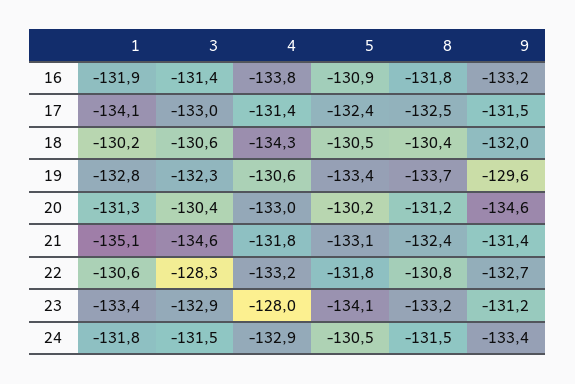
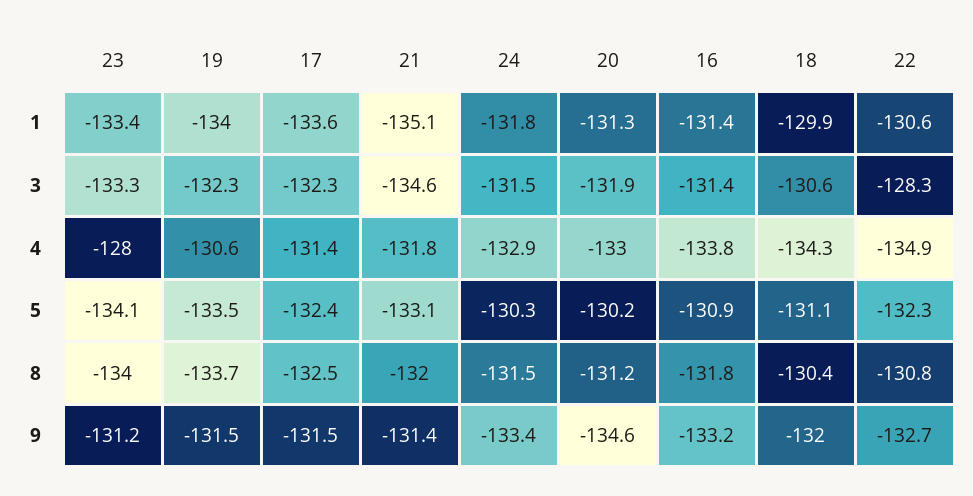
  {
    "1": {
-     "16": -131.9,
+     "16": -131.4,
-     "17": -134.1,
+     "17": -133.6,
-     "18": -130.2,
+     "18": -129.9,
-     "19": -132.8,
+     "19": -134,
      "20": -131.3,
      "21": -135.1,
      "22": -130.6,
      "23": -133.4,
      "24": -131.8
    },
    "3": {
      "16": -131.4,
-     "17": -133,
+     "17": -132.3,
      "18": -130.6,
      "19": -132.3,
-     "20": -130.4,
+     "20": -131.9,
      "21": -134.6,
      "22": -128.3,
-     "23": -132.9,
+     "23": -133.3,
      "24": -131.5
    },
    "4": {
      "16": -133.8,
      "17": -131.4,
      "18": -134.3,
      "19": -130.6,
      "20": -133,
      "21": -131.8,
-     "22": -133.2,
+     "22": -134.9,
      "23": -128,
      "24": -132.9
    },
    "5": {
      "16": -130.9,
      "17": -132.4,
-     "18": -130.5,
+     "18": -131.1,
-     "19": -133.4,
+     "19": -133.5,
      "20": -130.2,
      "21": -133.1,
-     "22": -131.8,
+     "22": -132.3,
      "23": -134.1,
-     "24": -130.5
+     "24": -130.3
    },
    "8": {
      "16": -131.8,
      "17": -132.5,
      "18": -130.4,
      "19": -133.7,
      "20": -131.2,
-     "21": -132.4,
+     "21": -132,
      "22": -130.8,
-     "23": -133.2,
+     "23": -134,
      "24": -131.5
    },
    "9": {
      "16": -133.2,
      "17": -131.5,
      "18": -132,
-     "19": -129.6,
+     "19": -131.5,
      "20": -134.6,
      "21": -131.4,
      "22": -132.7,
      "23": -131.2,
      "24": -133.4
    }
  }

